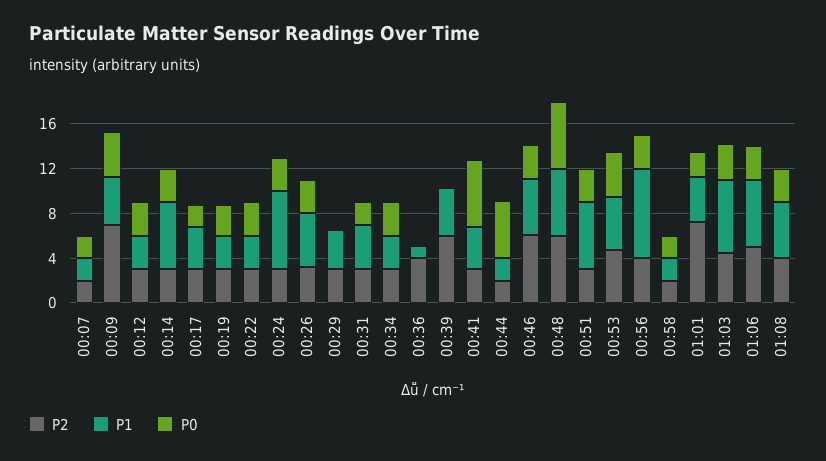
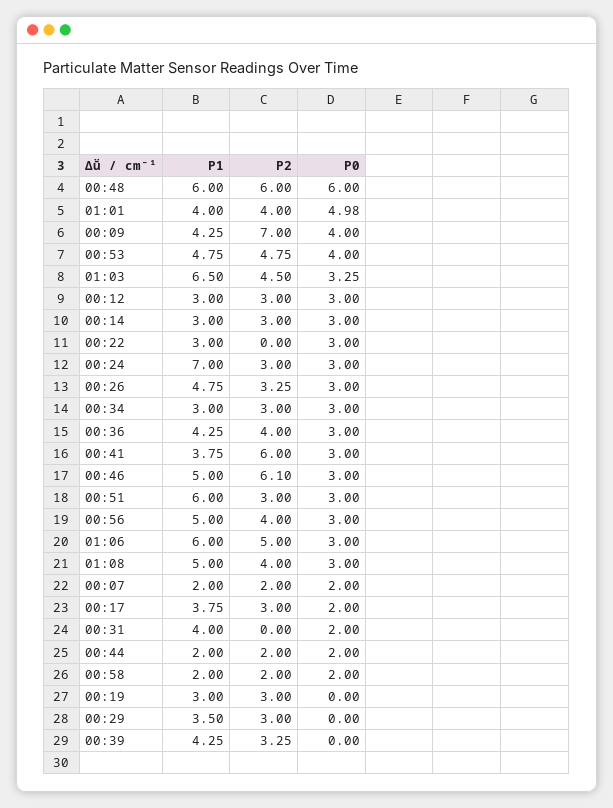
  {
    "P2": {
      "00:07": 2,
      "00:09": 7,
      "00:12": 3,
      "00:14": 3,
      "00:17": 3,
      "00:19": 3,
-     "00:22": 3,
+     "00:22": 0,
      "00:24": 3,
      "00:26": 3.25,
      "00:29": 3,
-     "00:31": 3,
+     "00:31": 0,
      "00:34": 3,
      "00:36": 4,
-     "00:39": 6,
+     "00:39": 3.25,
-     "00:41": 3,
+     "00:41": 6,
      "00:44": 2,
      "00:46": 6.1,
      "00:48": 6,
      "00:51": 3,
      "00:53": 4.75,
      "00:56": 4,
      "00:58": 2,
-     "01:01": 7,
+     "01:01": 4,
      "01:03": 4.5,
      "01:06": 5,
      "01:08": 4
    },
    "P1": {
      "00:07": 2,
      "00:09": 4.25,
      "00:12": 3,
-     "00:14": 6,
+     "00:14": 3,
      "00:17": 3.75,
      "00:19": 3,
      "00:22": 3,
      "00:24": 7,
      "00:26": 4.75,
      "00:29": 3.5,
      "00:31": 4,
      "00:34": 3,
-     "00:36": 1,
+     "00:36": 4.25,
      "00:39": 4.25,
      "00:41": 3.75,
      "00:44": 2,
      "00:46": 5,
      "00:48": 6,
      "00:51": 6,
      "00:53": 4.75,
-     "00:56": 8,
+     "00:56": 5,
      "00:58": 2,
      "01:01": 4,
      "01:03": 6.5,
      "01:06": 6,
      "01:08": 5
    },
    "P0": {
      "00:07": 2,
      "00:09": 4,
      "00:12": 3,
      "00:14": 3,
      "00:17": 2,
-     "00:19": 3,
+     "00:19": 0,
      "00:22": 3,
      "00:24": 3,
      "00:26": 3,
      "00:29": 0,
      "00:31": 2,
      "00:34": 3,
-     "00:36": 0,
+     "00:36": 3,
      "00:39": 0,
-     "00:41": 6,
+     "00:41": 3,
-     "00:44": 5,
+     "00:44": 2,
      "00:46": 3,
      "00:48": 6,
      "00:51": 3,
      "00:53": 4,
      "00:56": 3,
      "00:58": 2,
-     "01:01": 2,
+     "01:01": 4.98,
      "01:03": 3.25,
      "01:06": 3,
      "01:08": 3
    }
  }

